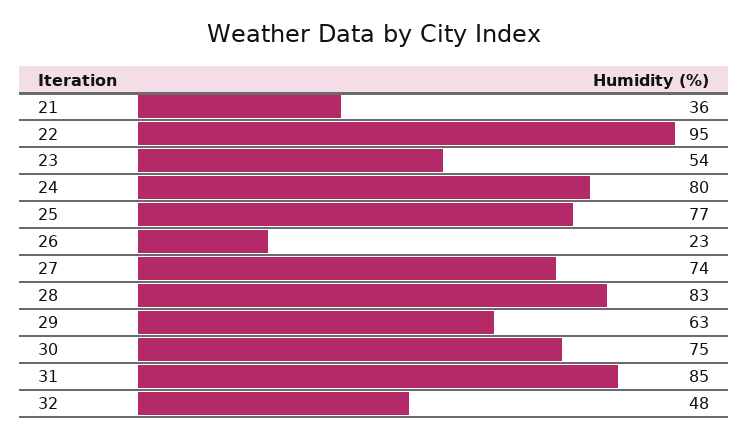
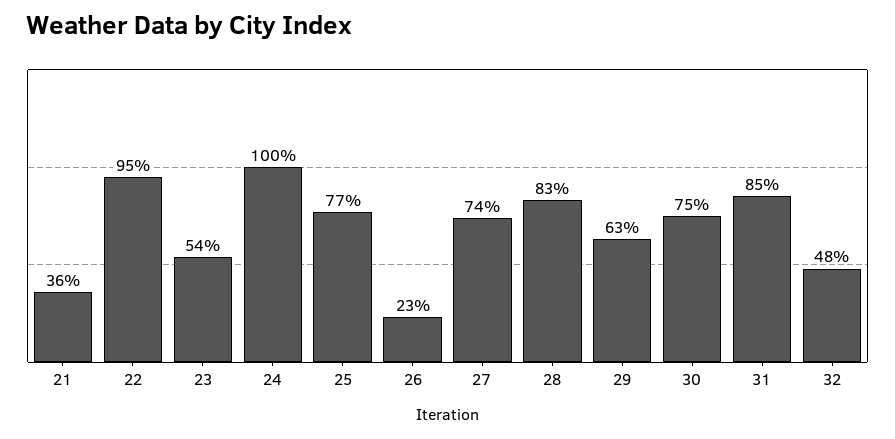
  {
    "21": 36,
    "22": 95,
    "23": 54,
-   "24": 80,
+   "24": 100,
    "25": 77,
    "26": 23,
    "27": 74,
    "28": 83,
    "29": 63,
    "30": 75,
    "31": 85,
    "32": 48
  }

